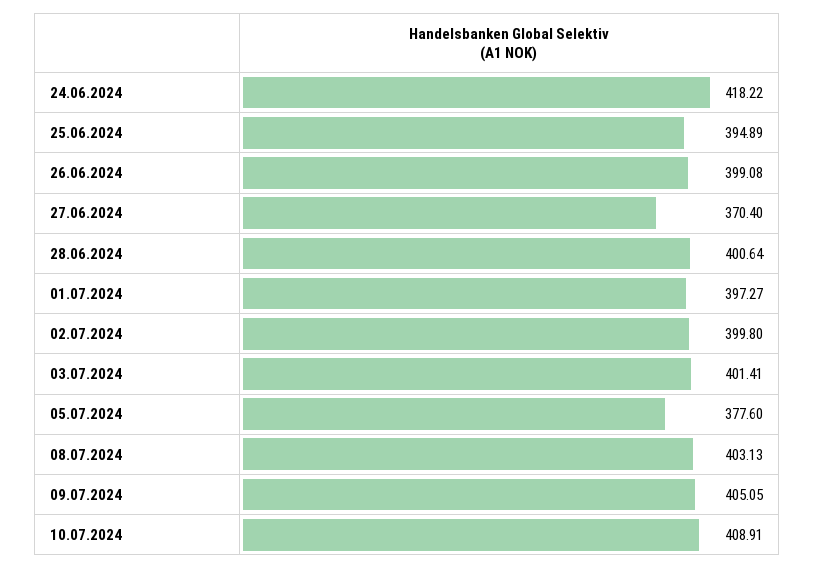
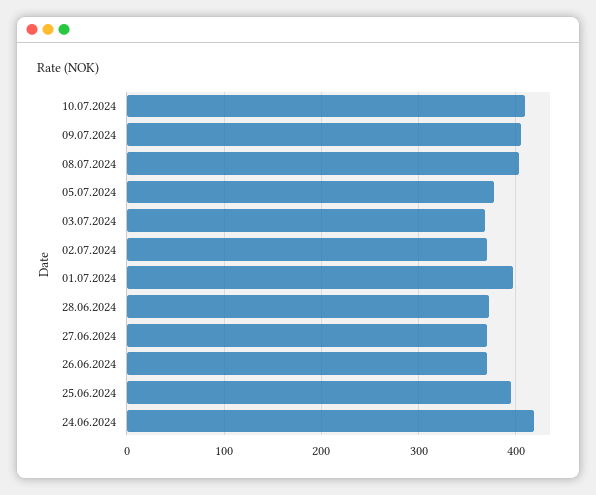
  {
    "24.06.2024": 418.22,
    "25.06.2024": 394.89,
-   "26.06.2024": 399.08,
+   "26.06.2024": 370,
    "27.06.2024": 370.4,
-   "28.06.2024": 400.64,
+   "28.06.2024": 370,
    "01.07.2024": 397.27,
-   "02.07.2024": 399.8,
+   "02.07.2024": 370,
-   "03.07.2024": 401.41,
+   "03.07.2024": 370,
    "05.07.2024": 377.6,
    "08.07.2024": 403.13,
    "09.07.2024": 405.05,
    "10.07.2024": 408.91
  }

